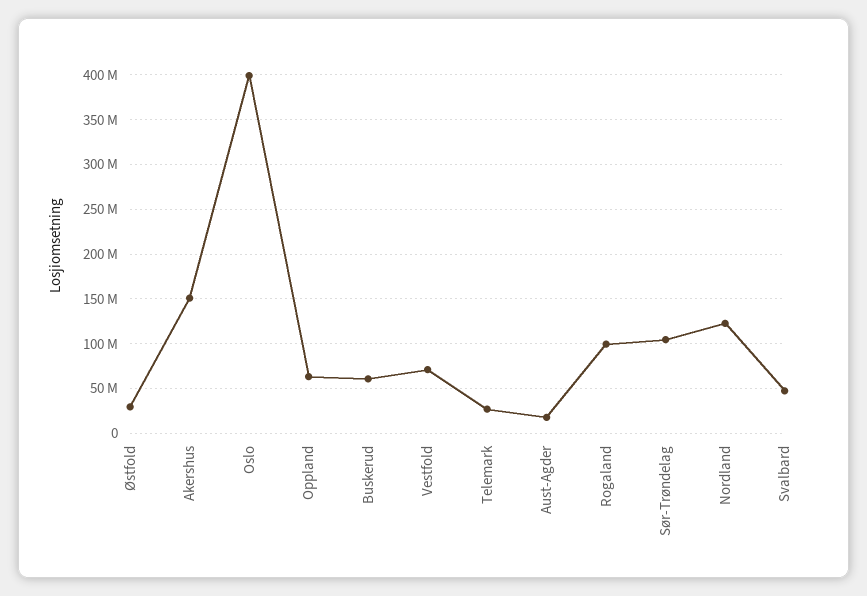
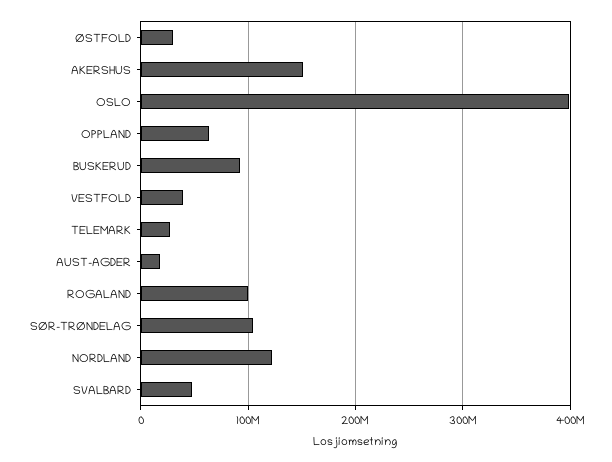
  {
    "Østfold": 30000000,
    "Akershus": 150000000,
    "Oslo": 400000000,
    "Oppland": 60000000,
-   "Buskerud": 60000000,
+   "Buskerud": 90000000,
-   "Vestfold": 70000000,
+   "Vestfold": 40000000,
    "Telemark": 30000000,
    "Aust-Agder": 20000000,
    "Rogaland": 100000000,
    "Sør-Trøndelag": 100000000,
    "Nordland": 120000000,
    "Svalbard": 50000000
  }

